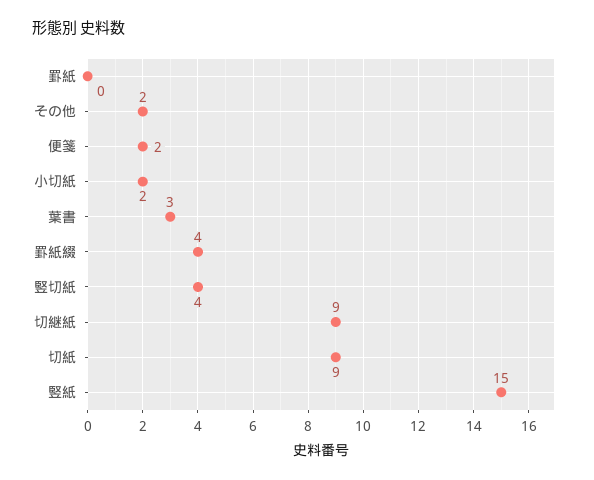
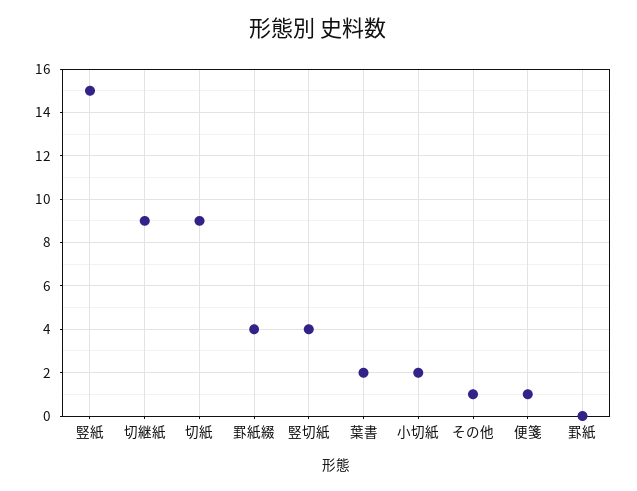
  {
    "罫紙": 0,
-   "その他": 2,
+   "その他": 1,
-   "便箋": 2,
+   "便箋": 1,
    "小切紙": 2,
-   "葉書": 3,
+   "葉書": 2,
    "罫紙綴": 4,
    "竪切紙": 4,
    "切継紙": 9,
    "切紙": 9,
    "竪紙": 15
  }

